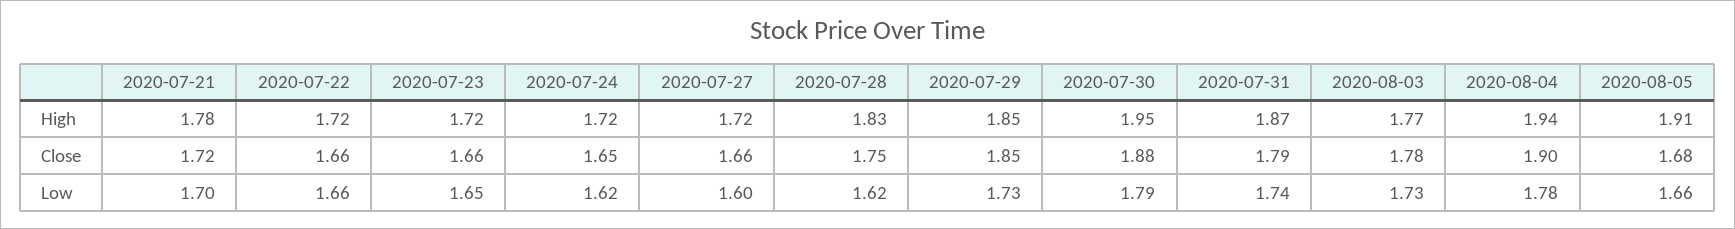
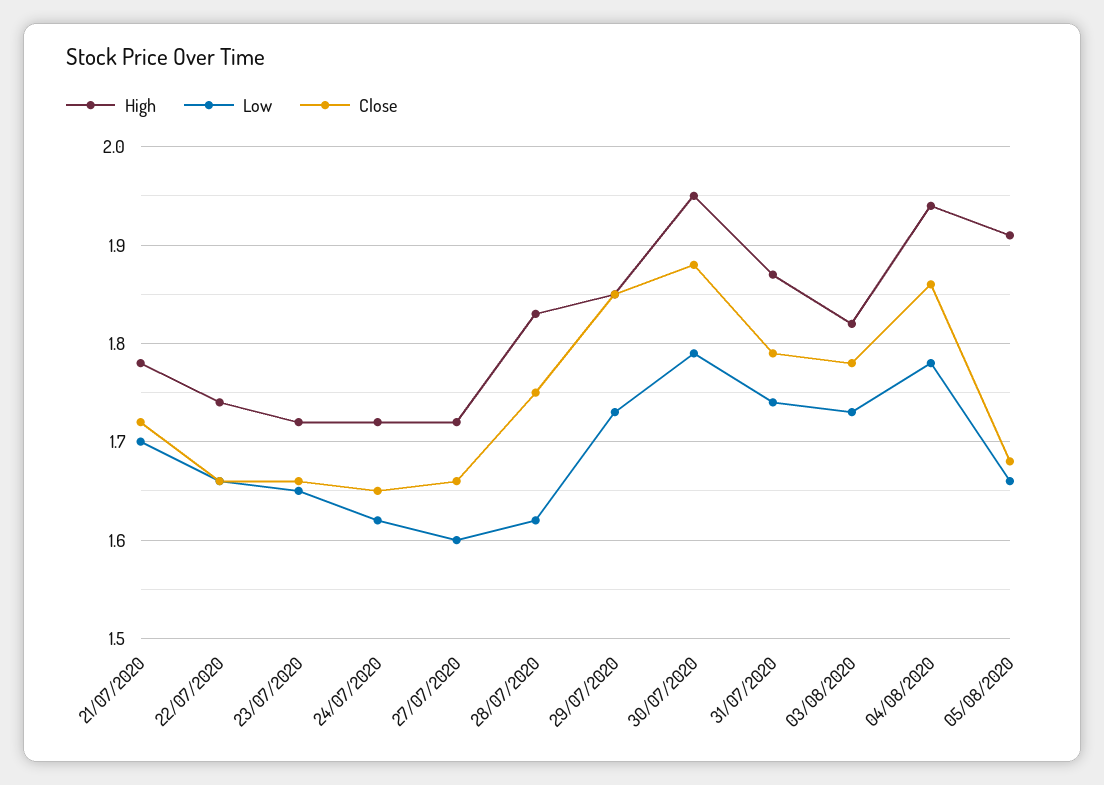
  {
    "High": {
      "2020-07-21": 1.78,
-     "2020-07-22": 1.72,
+     "2020-07-22": 1.74,
      "2020-07-23": 1.72,
      "2020-07-24": 1.72,
      "2020-07-27": 1.72,
      "2020-07-28": 1.83,
      "2020-07-29": 1.85,
      "2020-07-30": 1.95,
      "2020-07-31": 1.87,
-     "2020-08-03": 1.77,
+     "2020-08-03": 1.82,
      "2020-08-04": 1.94,
      "2020-08-05": 1.91
    },
    "Close": {
      "2020-07-21": 1.72,
      "2020-07-22": 1.66,
      "2020-07-23": 1.66,
      "2020-07-24": 1.65,
      "2020-07-27": 1.66,
      "2020-07-28": 1.75,
      "2020-07-29": 1.85,
      "2020-07-30": 1.88,
      "2020-07-31": 1.79,
      "2020-08-03": 1.78,
-     "2020-08-04": 1.9,
+     "2020-08-04": 1.86,
      "2020-08-05": 1.68
    },
    "Low": {
      "2020-07-21": 1.7,
      "2020-07-22": 1.66,
      "2020-07-23": 1.65,
      "2020-07-24": 1.62,
      "2020-07-27": 1.6,
      "2020-07-28": 1.62,
      "2020-07-29": 1.73,
      "2020-07-30": 1.79,
      "2020-07-31": 1.74,
      "2020-08-03": 1.73,
      "2020-08-04": 1.78,
      "2020-08-05": 1.66
    }
  }

